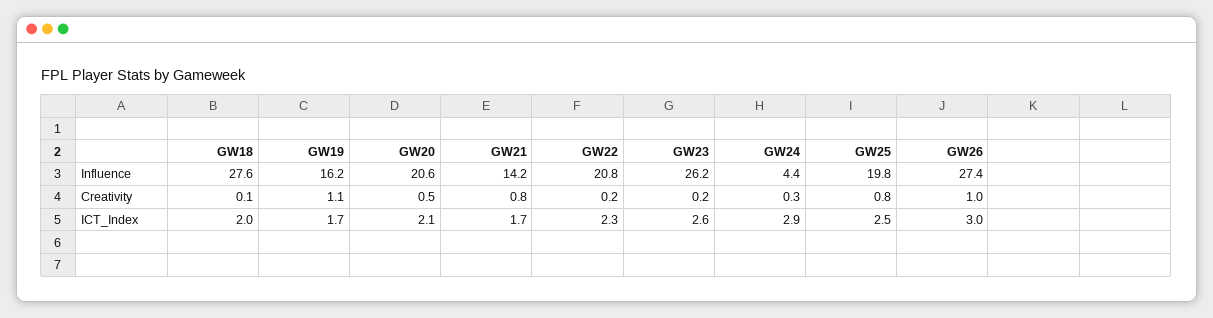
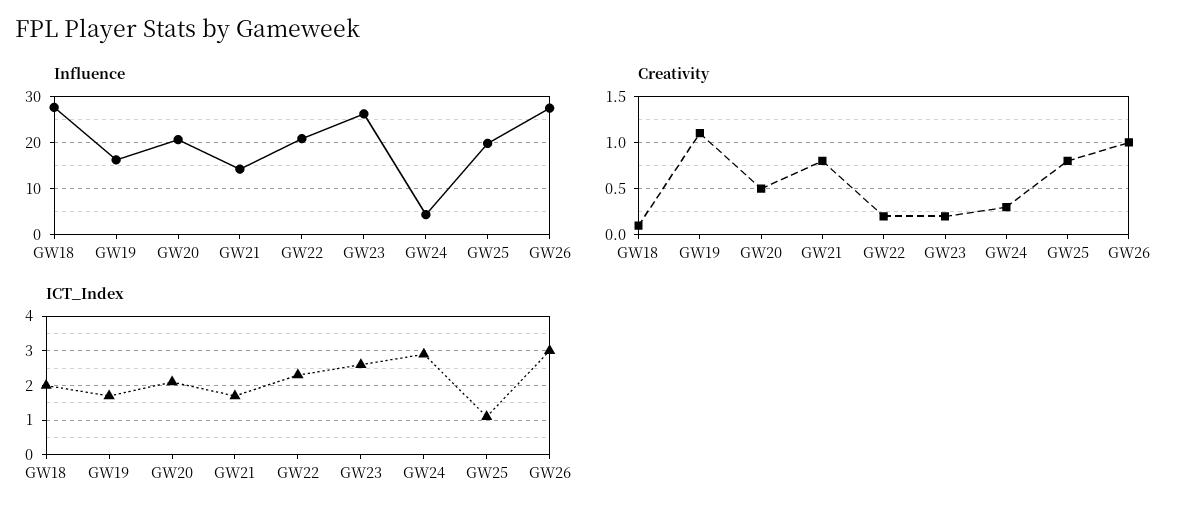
  {
    "Influence": {
      "GW18": 27.6,
      "GW19": 16.2,
      "GW20": 20.6,
      "GW21": 14.2,
      "GW22": 20.8,
      "GW23": 26.2,
      "GW24": 4.4,
      "GW25": 19.8,
      "GW26": 27.4
    },
    "Creativity": {
      "GW18": 0.1,
      "GW19": 1.1,
      "GW20": 0.5,
      "GW21": 0.8,
      "GW22": 0.2,
      "GW23": 0.2,
      "GW24": 0.3,
      "GW25": 0.8,
      "GW26": 1
    },
    "ICT_Index": {
      "GW18": 2,
      "GW19": 1.7,
      "GW20": 2.1,
      "GW21": 1.7,
      "GW22": 2.3,
      "GW23": 2.6,
      "GW24": 2.9,
-     "GW25": 2.5,
+     "GW25": 1,
      "GW26": 3
    }
  }

